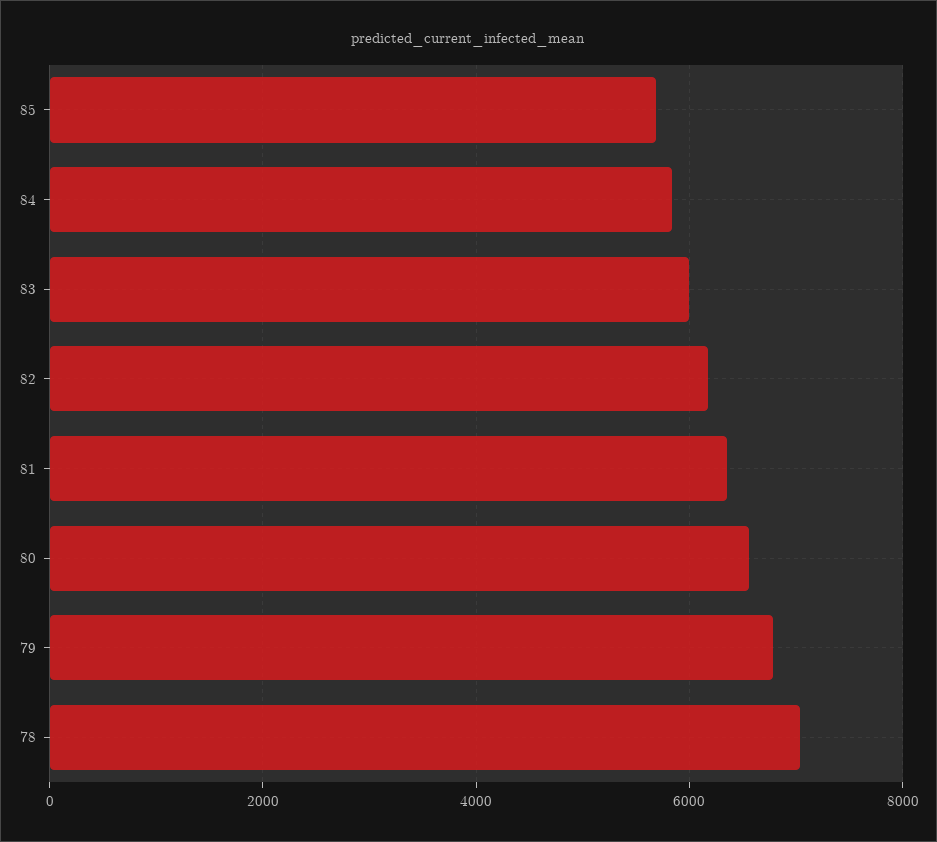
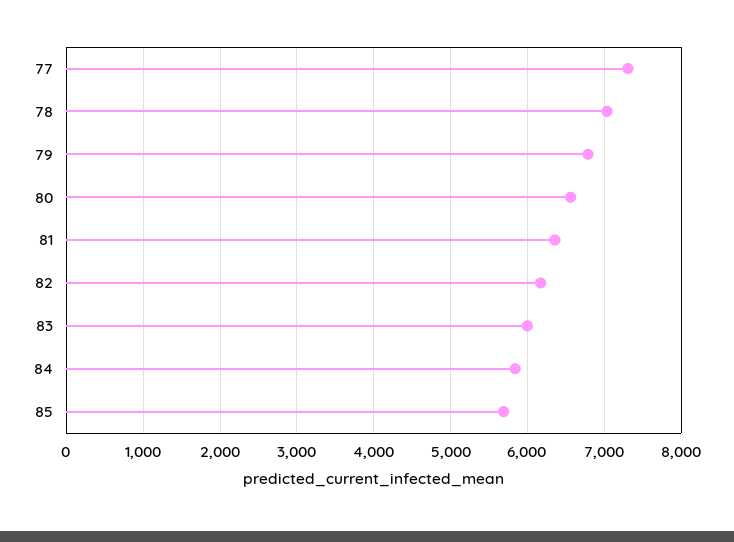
  {
    "85": 5700,
    "84": 5800,
    "83": 6000,
    "82": 6200,
    "81": 6400,
    "80": 6600,
    "79": 6800,
-   "78": 7000
+   "78": 7000,
+   "77": 7300
  }

